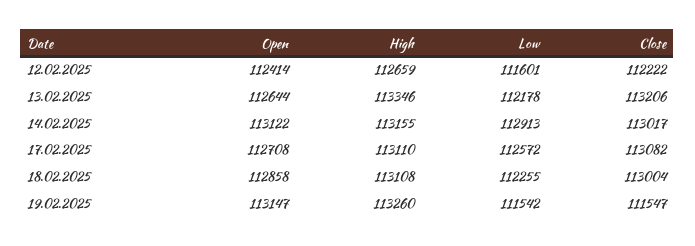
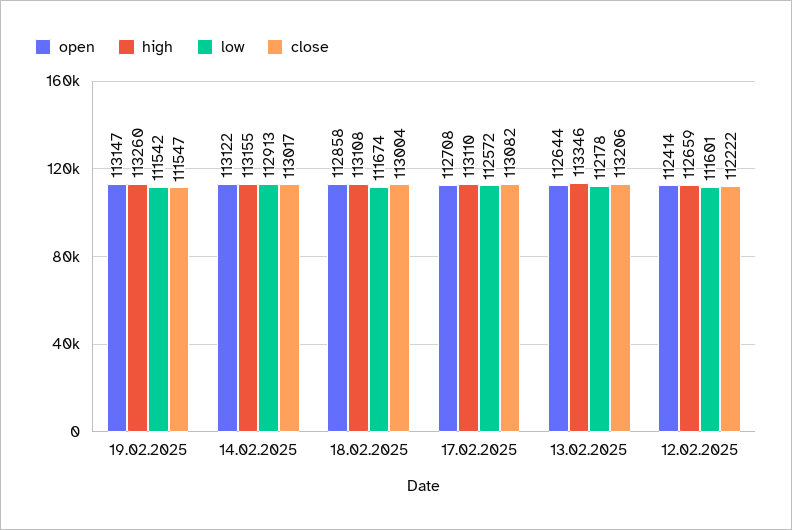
  {
    "Open": {
      "12.02.2025": 112414,
      "13.02.2025": 112644,
      "14.02.2025": 113122,
      "17.02.2025": 112708,
      "18.02.2025": 112858,
      "19.02.2025": 113147
    },
    "High": {
      "12.02.2025": 112659,
      "13.02.2025": 113346,
      "14.02.2025": 113155,
      "17.02.2025": 113110,
      "18.02.2025": 113108,
      "19.02.2025": 113260
    },
    "Low": {
      "12.02.2025": 111601,
      "13.02.2025": 112178,
      "14.02.2025": 112913,
      "17.02.2025": 112572,
-     "18.02.2025": 112255,
+     "18.02.2025": 111674,
      "19.02.2025": 111542
    },
    "Close": {
      "12.02.2025": 112222,
      "13.02.2025": 113206,
      "14.02.2025": 113017,
      "17.02.2025": 113082,
      "18.02.2025": 113004,
      "19.02.2025": 111547
    }
  }

